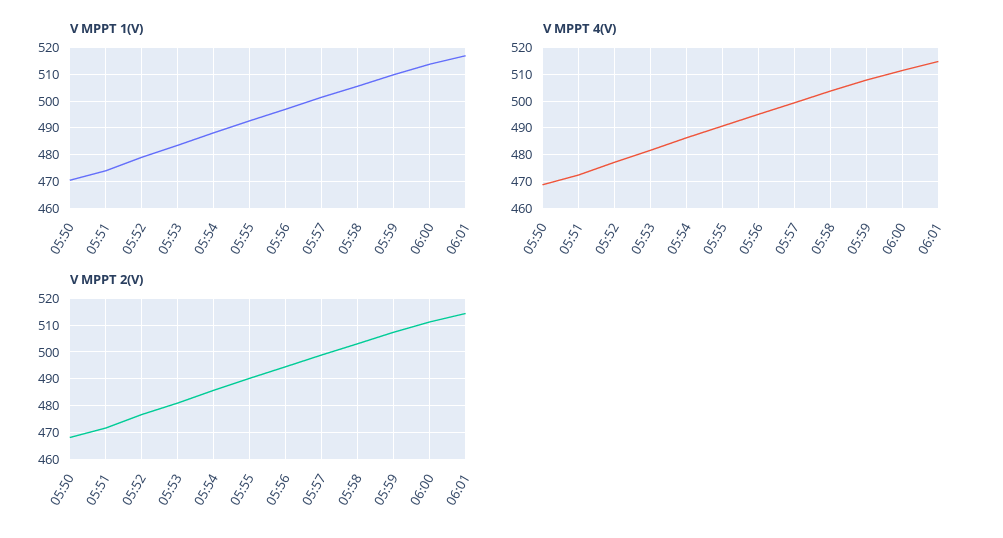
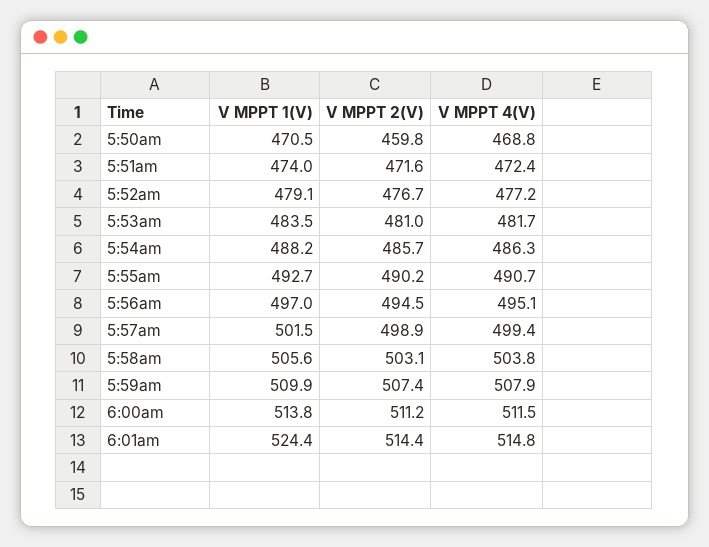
  {
    "V MPPT 1(V)": {
      "05:50": 470.5,
      "05:51": 474,
      "05:52": 479.1,
      "05:53": 483.5,
      "05:54": 488.2,
      "05:55": 492.7,
      "05:56": 497,
      "05:57": 501.5,
      "05:58": 505.6,
      "05:59": 509.9,
      "06:00": 513.8,
-     "06:01": 517.5
+     "06:01": 524.4
    },
    "V MPPT 4(V)": {
      "05:50": 468.8,
      "05:51": 472.4,
      "05:52": 477.2,
      "05:53": 481.7,
      "05:54": 486.3,
      "05:55": 490.7,
      "05:56": 495.1,
      "05:57": 499.4,
      "05:58": 503.8,
      "05:59": 507.9,
      "06:00": 511.5,
      "06:01": 514.8
    },
    "V MPPT 2(V)": {
-     "05:50": 467.5,
+     "05:50": 459.8,
      "05:51": 471.6,
      "05:52": 476.7,
      "05:53": 481,
      "05:54": 485.7,
      "05:55": 490.2,
      "05:56": 494.5,
      "05:57": 498.9,
      "05:58": 503.1,
      "05:59": 507.4,
      "06:00": 511.2,
      "06:01": 514.4
    }
  }

